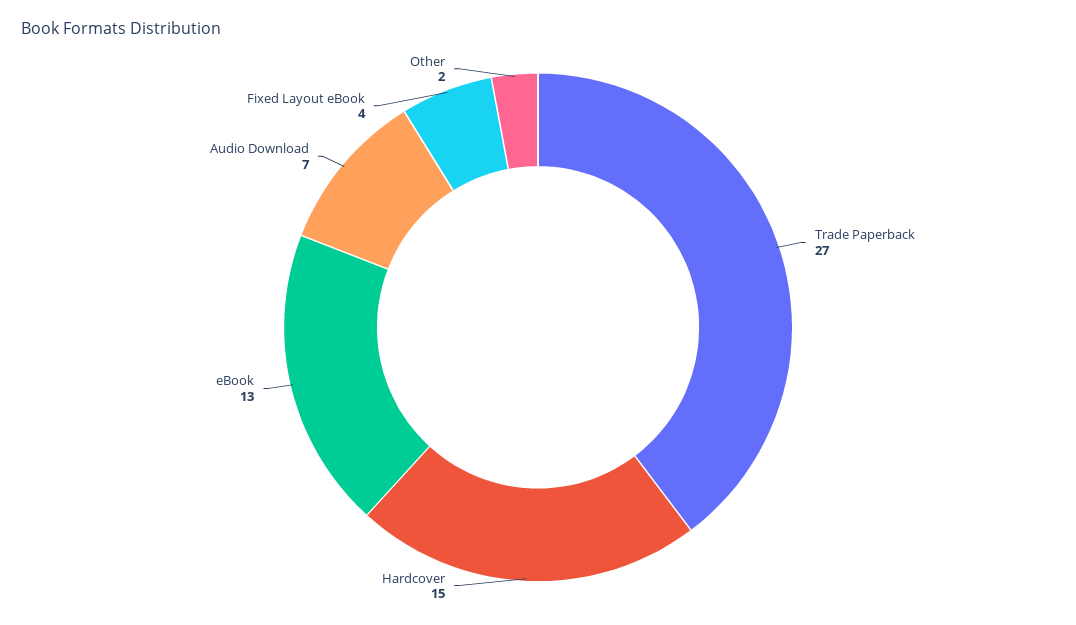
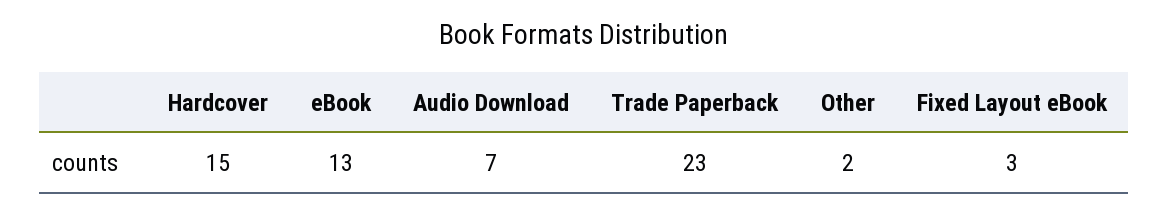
  {
-   "Trade Paperback": 27,
+   "Trade Paperback": 23,
    "Hardcover": 15,
    "eBook": 13,
    "Audio Download": 7,
-   "Fixed Layout eBook": 4,
+   "Fixed Layout eBook": 3,
    "Other": 2
  }

